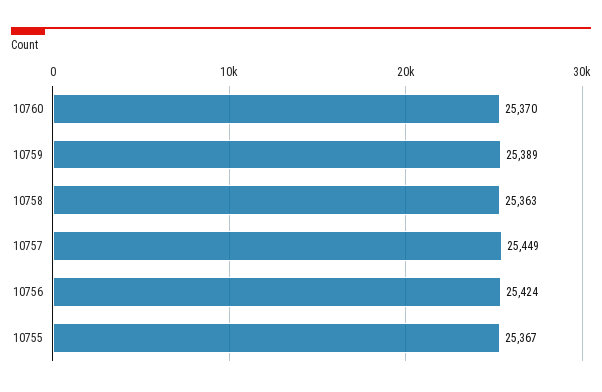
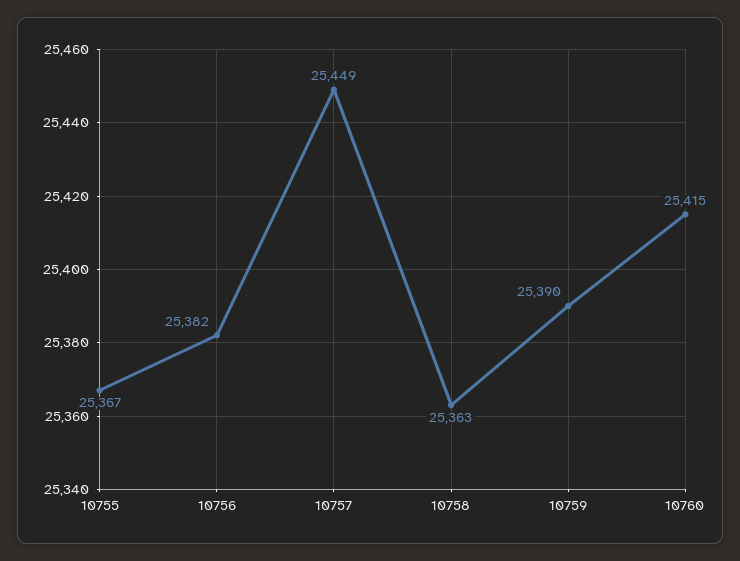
  {
-   "10760": 25370,
+   "10760": 25415,
-   "10759": 25389,
+   "10759": 25390,
    "10758": 25363,
    "10757": 25449,
-   "10756": 25424,
+   "10756": 25382,
    "10755": 25367
  }

